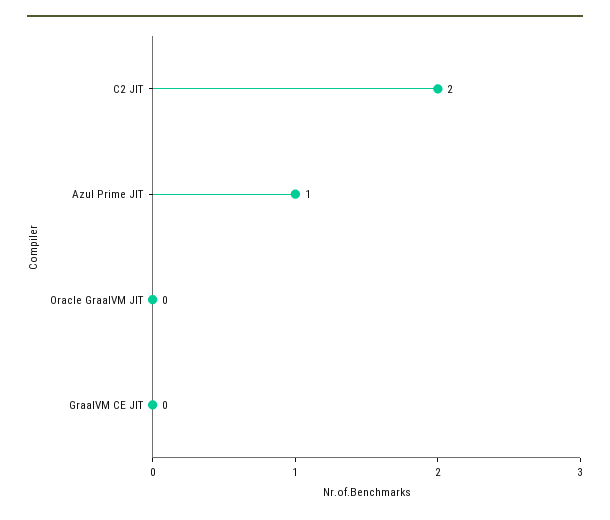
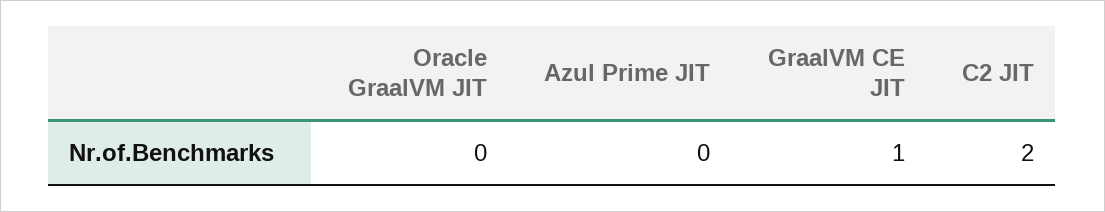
  {
    "C2 JIT": 2,
-   "Azul Prime JIT": 1,
+   "Azul Prime JIT": 0,
    "Oracle GraalVM JIT": 0,
-   "GraalVM CE JIT": 0
+   "GraalVM CE JIT": 1
  }

